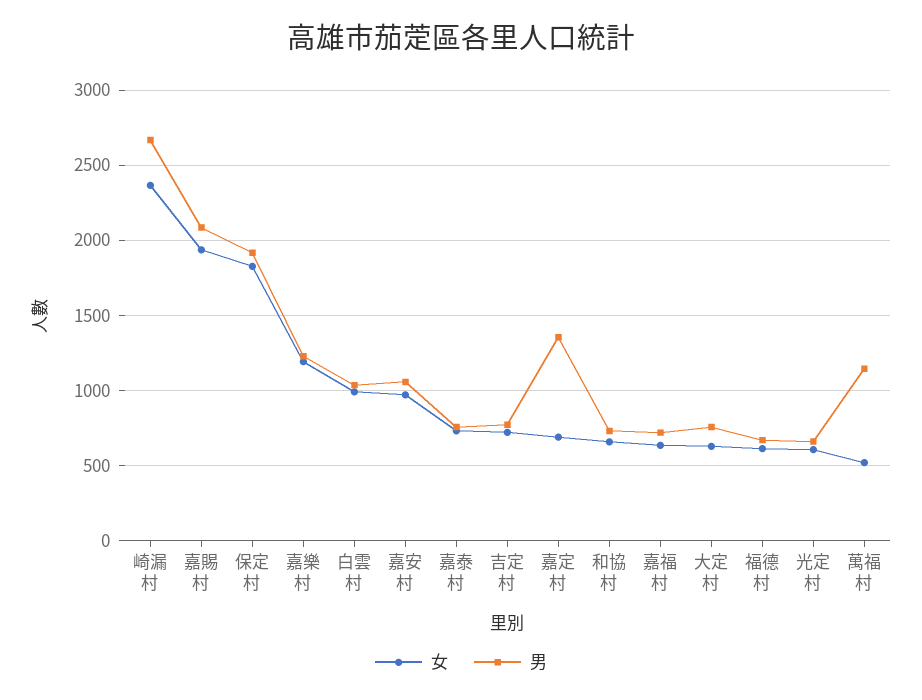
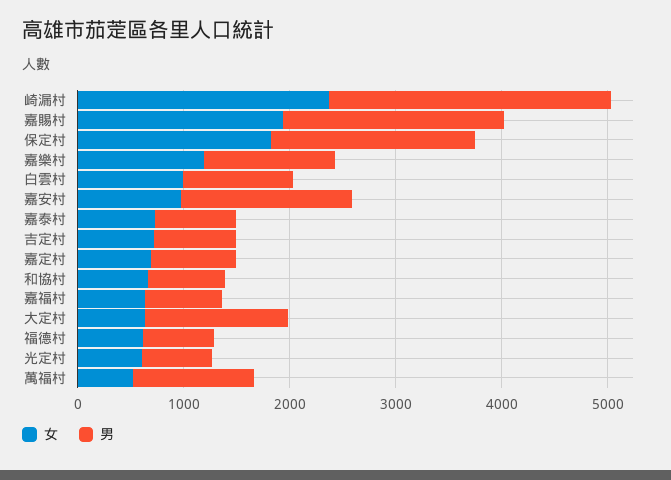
  {
    "女": {
      "崎漏村": 2350,
      "嘉賜村": 1950,
      "保定村": 1850,
      "嘉樂村": 1200,
      "白雲村": 1000,
      "嘉安村": 950,
      "嘉泰村": 750,
      "吉定村": 700,
      "嘉定村": 700,
      "和協村": 650,
      "嘉福村": 650,
      "大定村": 650,
      "福德村": 600,
      "光定村": 600,
      "萬福村": 500
    },
    "男": {
      "崎漏村": 2650,
      "嘉賜村": 2100,
      "保定村": 1900,
      "嘉樂村": 1250,
      "白雲村": 1050,
-     "嘉安村": 1050,
+     "嘉安村": 1600,
      "嘉泰村": 750,
      "吉定村": 750,
-     "嘉定村": 1350,
+     "嘉定村": 800,
      "和協村": 750,
      "嘉福村": 700,
-     "大定村": 750,
+     "大定村": 1400,
      "福德村": 650,
      "光定村": 650,
      "萬福村": 1150
    }
  }

